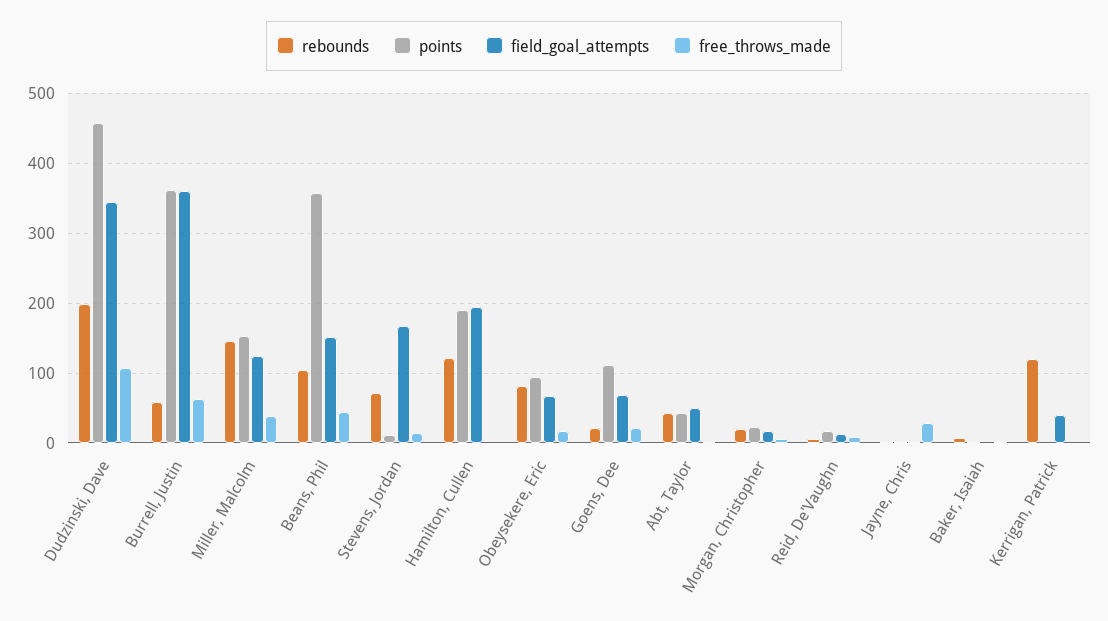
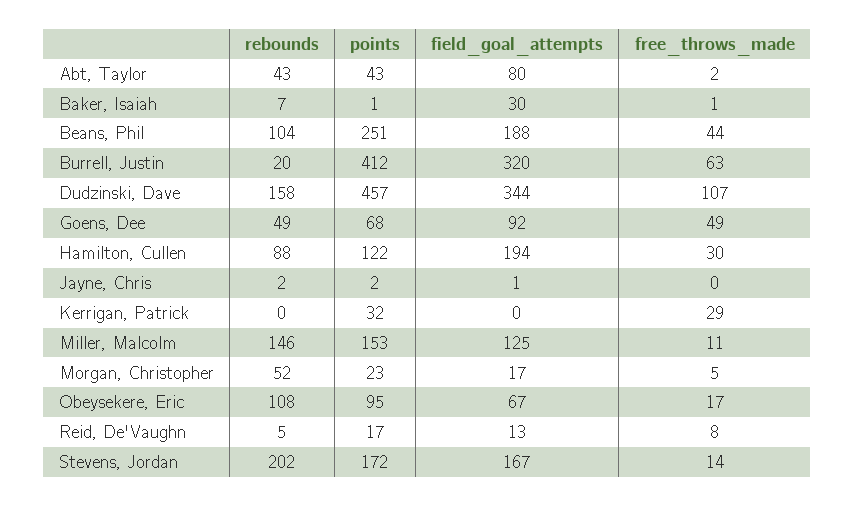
  {
    "rebounds": {
-     "Dudzinski, Dave": 200,
+     "Dudzinski, Dave": 158,
-     "Burrell, Justin": 60,
+     "Burrell, Justin": 20,
      "Miller, Malcolm": 146,
      "Beans, Phil": 104,
-     "Stevens, Jordan": 70,
+     "Stevens, Jordan": 202,
-     "Hamilton, Cullen": 120,
+     "Hamilton, Cullen": 88,
-     "Obeysekere, Eric": 80,
+     "Obeysekere, Eric": 108,
-     "Goens, Dee": 20,
+     "Goens, Dee": 49,
      "Abt, Taylor": 43,
-     "Morgan, Christopher": 20,
+     "Morgan, Christopher": 52,
      "Reid, De'Vaughn": 5,
      "Jayne, Chris": 2,
      "Baker, Isaiah": 7,
-     "Kerrigan, Patrick": 120
+     "Kerrigan, Patrick": 0
    },
    "points": {
      "Dudzinski, Dave": 457,
-     "Burrell, Justin": 360,
+     "Burrell, Justin": 412,
      "Miller, Malcolm": 153,
-     "Beans, Phil": 360,
+     "Beans, Phil": 251,
-     "Stevens, Jordan": 10,
+     "Stevens, Jordan": 172,
-     "Hamilton, Cullen": 190,
+     "Hamilton, Cullen": 122,
      "Obeysekere, Eric": 95,
-     "Goens, Dee": 110,
+     "Goens, Dee": 68,
      "Abt, Taylor": 43,
      "Morgan, Christopher": 23,
      "Reid, De'Vaughn": 17,
      "Jayne, Chris": 2,
      "Baker, Isaiah": 1,
-     "Kerrigan, Patrick": 0
+     "Kerrigan, Patrick": 32
    },
    "field_goal_attempts": {
      "Dudzinski, Dave": 344,
-     "Burrell, Justin": 360,
+     "Burrell, Justin": 320,
      "Miller, Malcolm": 125,
-     "Beans, Phil": 150,
+     "Beans, Phil": 188,
      "Stevens, Jordan": 167,
      "Hamilton, Cullen": 194,
      "Obeysekere, Eric": 67,
-     "Goens, Dee": 70,
+     "Goens, Dee": 92,
-     "Abt, Taylor": 50,
+     "Abt, Taylor": 80,
      "Morgan, Christopher": 17,
      "Reid, De'Vaughn": 13,
      "Jayne, Chris": 1,
-     "Baker, Isaiah": 0,
+     "Baker, Isaiah": 30,
-     "Kerrigan, Patrick": 40
+     "Kerrigan, Patrick": 0
    },
    "free_throws_made": {
      "Dudzinski, Dave": 107,
      "Burrell, Justin": 63,
-     "Miller, Malcolm": 40,
+     "Miller, Malcolm": 11,
      "Beans, Phil": 44,
      "Stevens, Jordan": 14,
-     "Hamilton, Cullen": 0,
+     "Hamilton, Cullen": 30,
      "Obeysekere, Eric": 17,
-     "Goens, Dee": 20,
+     "Goens, Dee": 49,
      "Abt, Taylor": 2,
      "Morgan, Christopher": 5,
      "Reid, De'Vaughn": 8,
-     "Jayne, Chris": 30,
+     "Jayne, Chris": 0,
      "Baker, Isaiah": 1,
-     "Kerrigan, Patrick": 0
+     "Kerrigan, Patrick": 29
    }
  }

